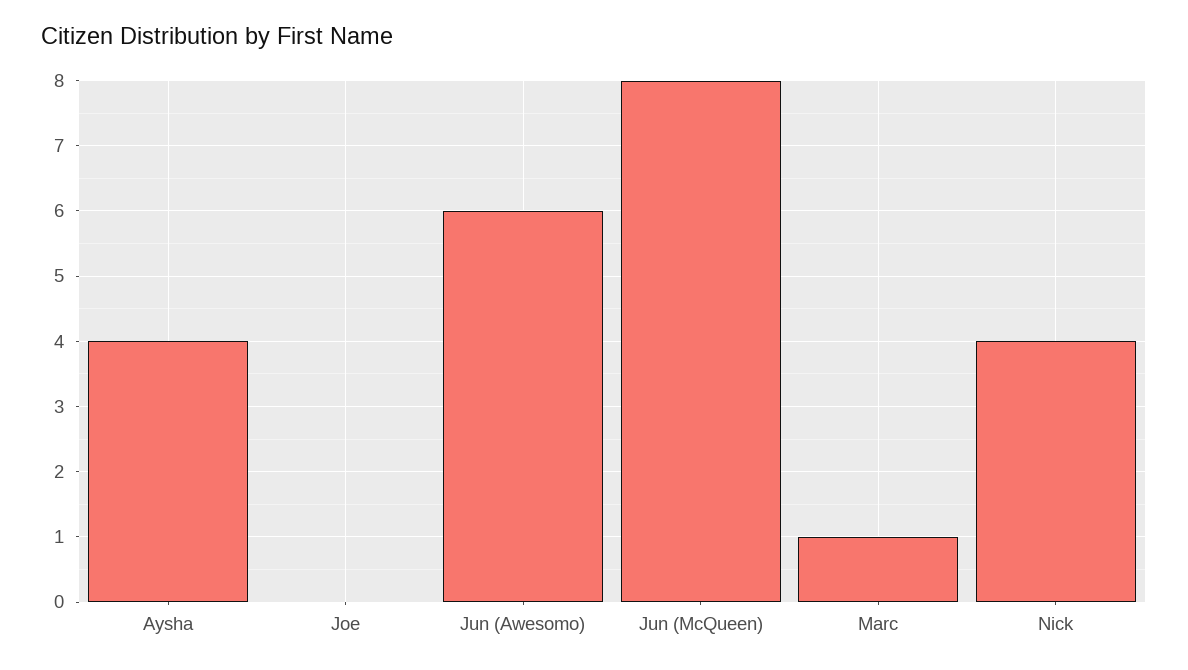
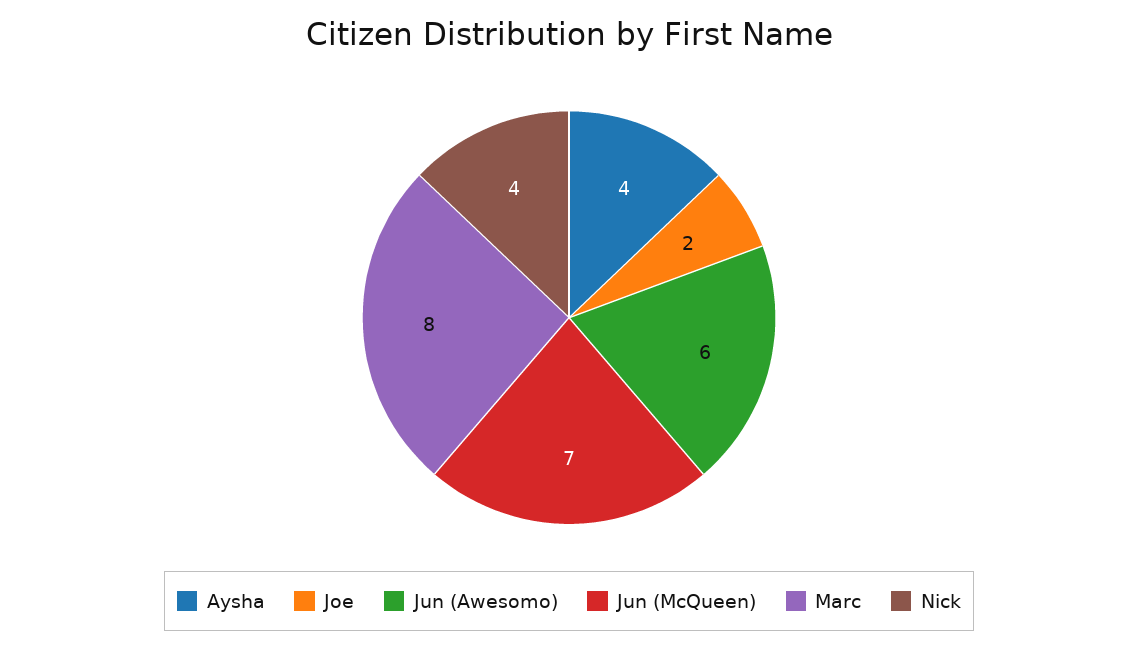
  {
    "Aysha": 4,
-   "Joe": 0,
+   "Joe": 2,
    "Jun (Awesomo)": 6,
-   "Jun (McQueen)": 8,
+   "Jun (McQueen)": 7,
-   "Marc": 1,
+   "Marc": 8,
    "Nick": 4
  }

